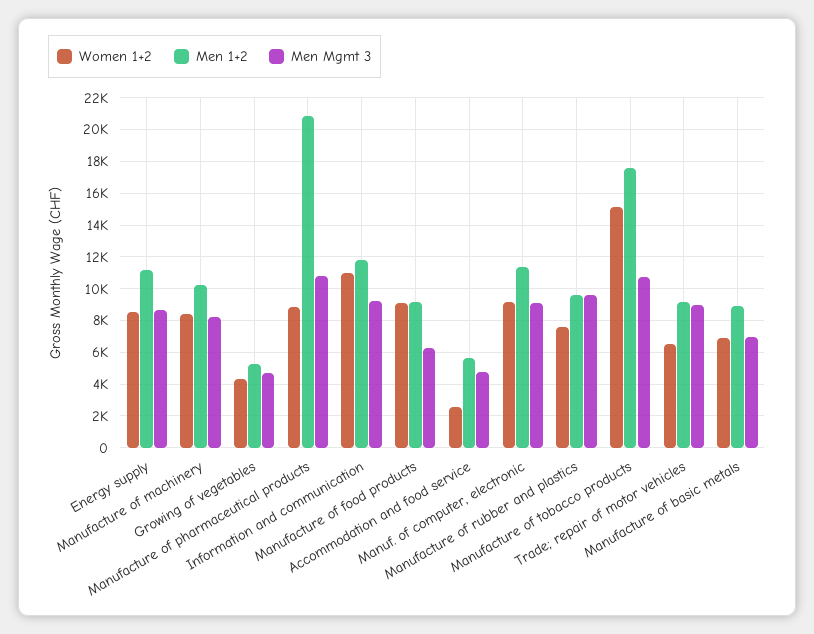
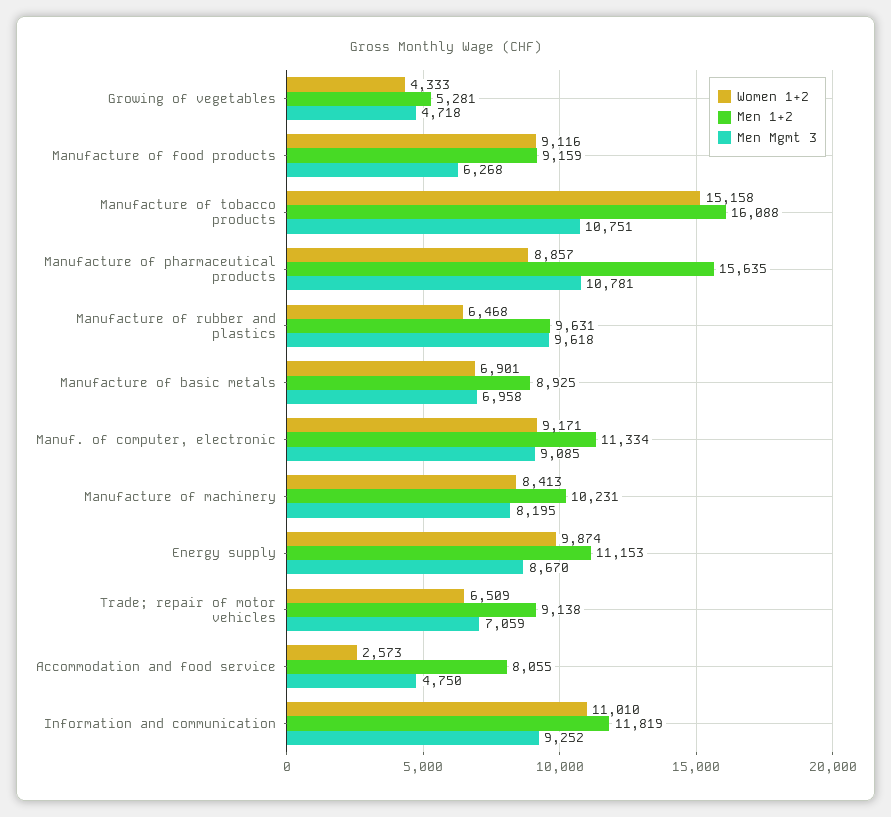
  {
    "Women 1+2": {
-     "Energy supply": 8500,
+     "Energy supply": 9874,
      "Manufacture of machinery": 8413,
      "Growing of vegetables": 4333,
      "Manufacture of pharmaceutical products": 8857,
      "Information and communication": 11010,
      "Manufacture of food products": 9116,
      "Accommodation and food service": 2573,
      "Manuf. of computer, electronic": 9171,
-     "Manufacture of rubber and plastics": 7500,
+     "Manufacture of rubber and plastics": 6468,
      "Manufacture of tobacco products": 15158,
      "Trade; repair of motor vehicles": 6509,
      "Manufacture of basic metals": 6901
    },
    "Men 1+2": {
      "Energy supply": 11153,
      "Manufacture of machinery": 10231,
      "Growing of vegetables": 5281,
-     "Manufacture of pharmaceutical products": 21000,
+     "Manufacture of pharmaceutical products": 15635,
      "Information and communication": 11819,
      "Manufacture of food products": 9159,
-     "Accommodation and food service": 5500,
+     "Accommodation and food service": 8055,
      "Manuf. of computer, electronic": 11334,
      "Manufacture of rubber and plastics": 9631,
-     "Manufacture of tobacco products": 17500,
+     "Manufacture of tobacco products": 16088,
      "Trade; repair of motor vehicles": 9138,
      "Manufacture of basic metals": 8925
    },
    "Men Mgmt 3": {
      "Energy supply": 8670,
      "Manufacture of machinery": 8195,
      "Growing of vegetables": 4718,
      "Manufacture of pharmaceutical products": 10781,
      "Information and communication": 9252,
      "Manufacture of food products": 6268,
      "Accommodation and food service": 4750,
      "Manuf. of computer, electronic": 9085,
      "Manufacture of rubber and plastics": 9618,
      "Manufacture of tobacco products": 10751,
-     "Trade; repair of motor vehicles": 9000,
+     "Trade; repair of motor vehicles": 7059,
      "Manufacture of basic metals": 6958
    }
  }

